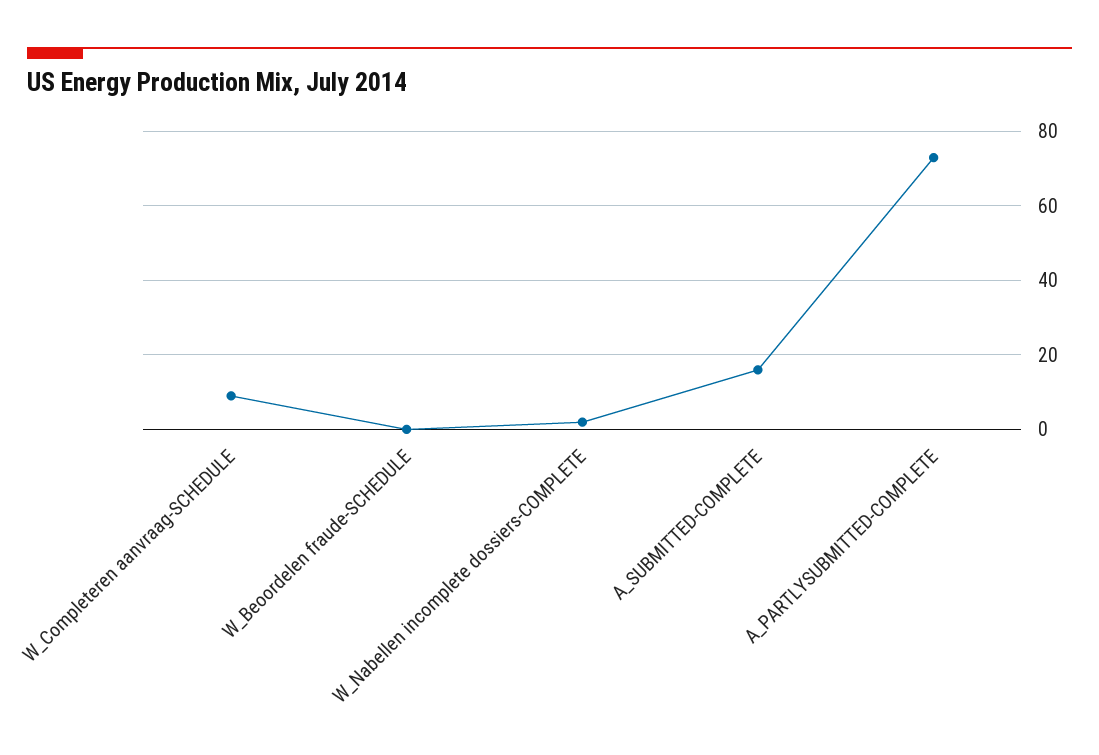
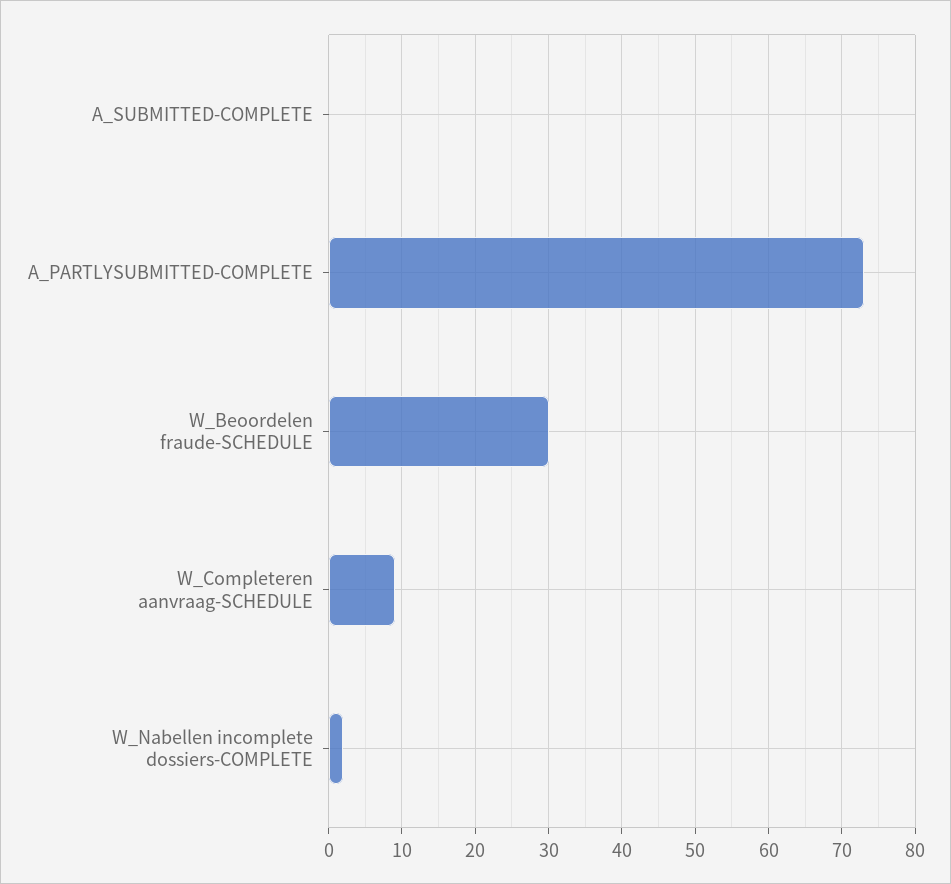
  {
    "W_Completeren aanvraag-SCHEDULE": 9,
-   "W_Beoordelen fraude-SCHEDULE": 0,
+   "W_Beoordelen fraude-SCHEDULE": 30,
    "W_Nabellen incomplete dossiers-COMPLETE": 2,
-   "A_SUBMITTED-COMPLETE": 15,
+   "A_SUBMITTED-COMPLETE": 0,
    "A_PARTLYSUBMITTED-COMPLETE": 73
  }

